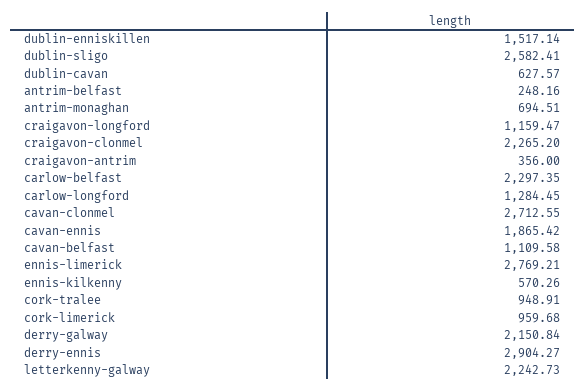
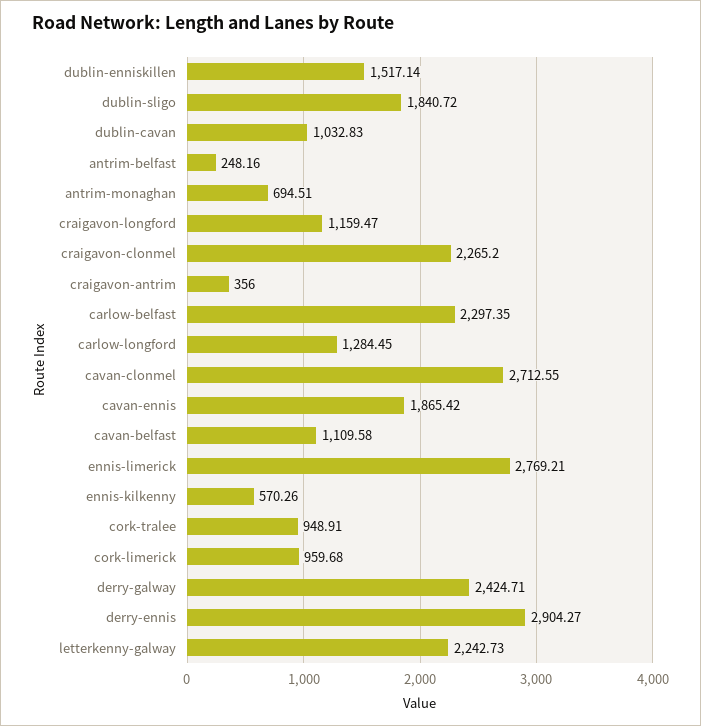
  {
    "dublin-enniskillen": 1517.14,
-   "dublin-sligo": 2582.41,
+   "dublin-sligo": 1840.72,
-   "dublin-cavan": 627.57,
+   "dublin-cavan": 1032.83,
    "antrim-belfast": 248.16,
    "antrim-monaghan": 694.51,
    "craigavon-longford": 1159.47,
    "craigavon-clonmel": 2265.2,
    "craigavon-antrim": 356,
    "carlow-belfast": 2297.35,
    "carlow-longford": 1284.45,
    "cavan-clonmel": 2712.55,
    "cavan-ennis": 1865.42,
    "cavan-belfast": 1109.58,
    "ennis-limerick": 2769.21,
    "ennis-kilkenny": 570.26,
    "cork-tralee": 948.91,
    "cork-limerick": 959.68,
-   "derry-galway": 2150.84,
+   "derry-galway": 2424.71,
    "derry-ennis": 2904.27,
    "letterkenny-galway": 2242.73
  }

